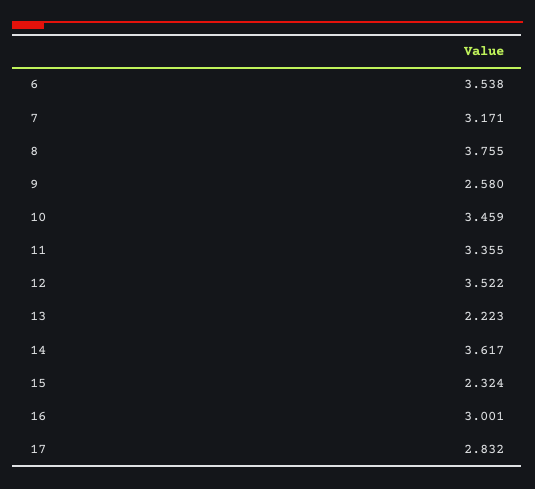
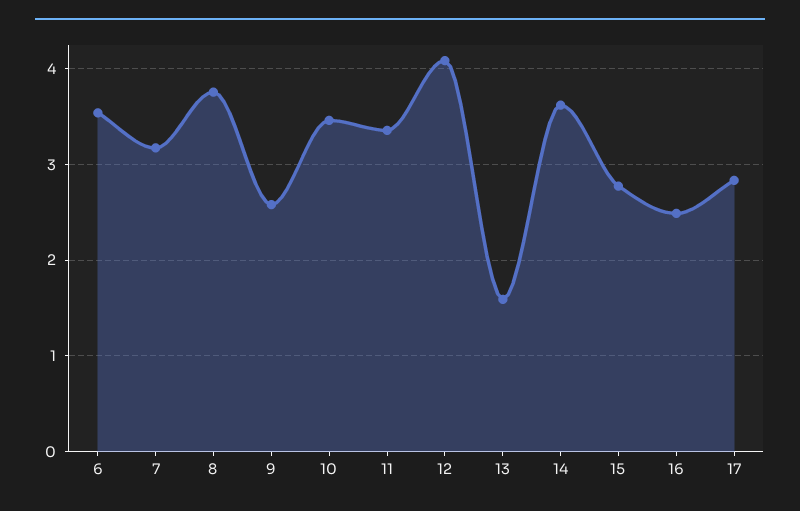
  {
    "6": 3.538,
    "7": 3.171,
    "8": 3.755,
    "9": 2.58,
    "10": 3.459,
    "11": 3.355,
-   "12": 3.522,
+   "12": 4.1,
-   "13": 2.223,
+   "13": 1.6,
    "14": 3.617,
-   "15": 2.324,
+   "15": 2.8,
-   "16": 3.001,
+   "16": 2.5,
    "17": 2.832
  }

